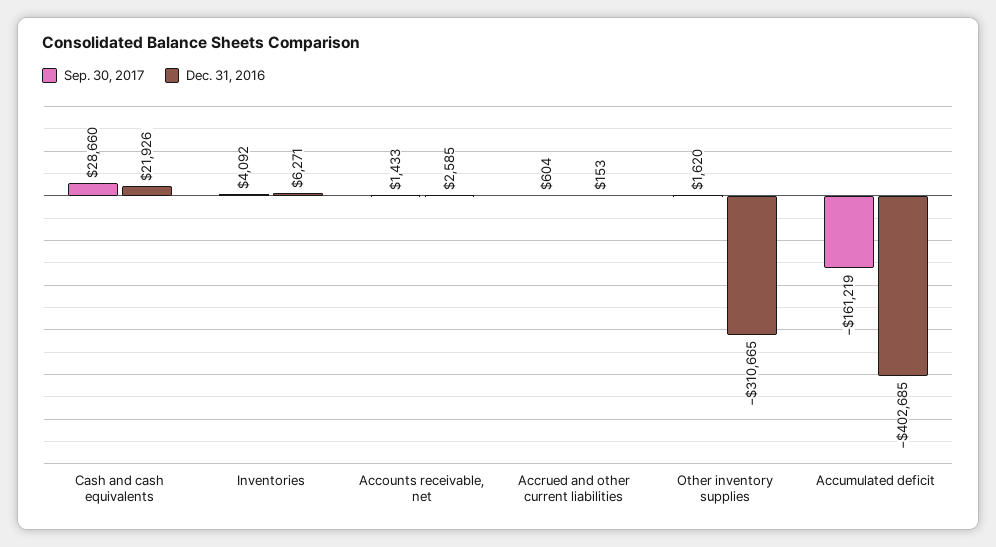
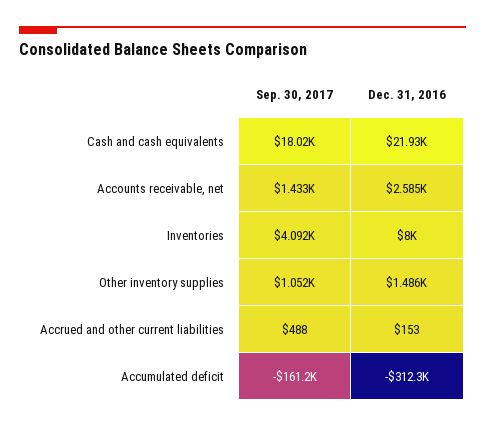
  {
    "Sep. 30, 2017": {
-     "Cash and cash equivalents": 28660,
+     "Cash and cash equivalents": 18020,
      "Inventories": 4092,
      "Accounts receivable, net": 1433,
-     "Accrued and other current liabilities": 604,
+     "Accrued and other current liabilities": 488,
-     "Other inventory supplies": 1620,
+     "Other inventory supplies": 1052,
      "Accumulated deficit": -161219
    },
    "Dec. 31, 2016": {
      "Cash and cash equivalents": 21926,
-     "Inventories": 6271,
+     "Inventories": 8000,
      "Accounts receivable, net": 2585,
      "Accrued and other current liabilities": 153,
-     "Other inventory supplies": -310665,
+     "Other inventory supplies": 1486,
-     "Accumulated deficit": -402685
+     "Accumulated deficit": -312300
    }
  }

